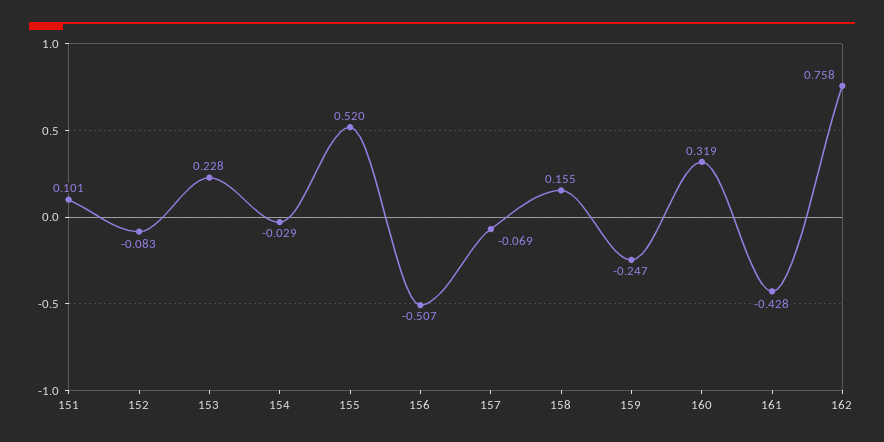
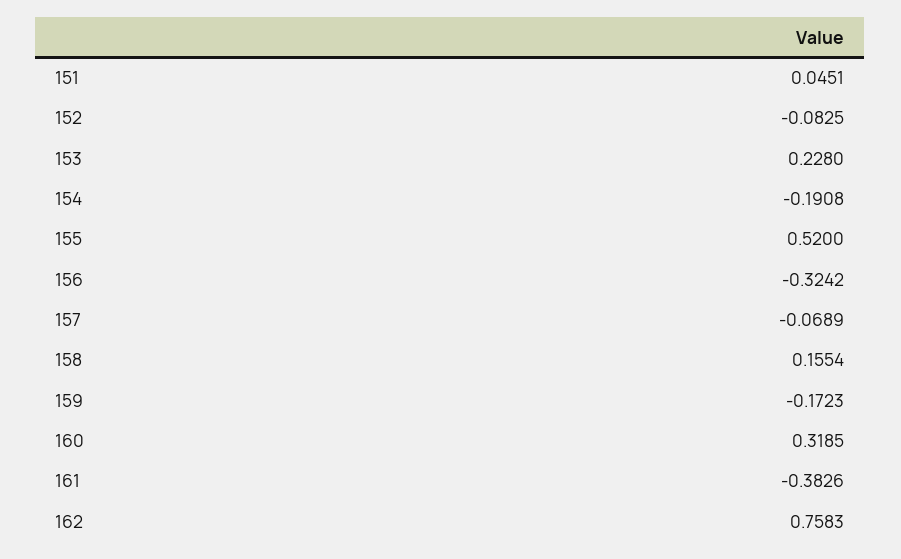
  {
-   "151": 0.101,
+   "151": 0.0451,
    "152": -0.0825,
    "153": 0.228,
-   "154": -0.029,
+   "154": -0.1908,
    "155": 0.52,
-   "156": -0.507,
+   "156": -0.3242,
    "157": -0.0689,
    "158": 0.1554,
-   "159": -0.247,
+   "159": -0.1723,
    "160": 0.3185,
-   "161": -0.428,
+   "161": -0.3826,
    "162": 0.7583
  }

